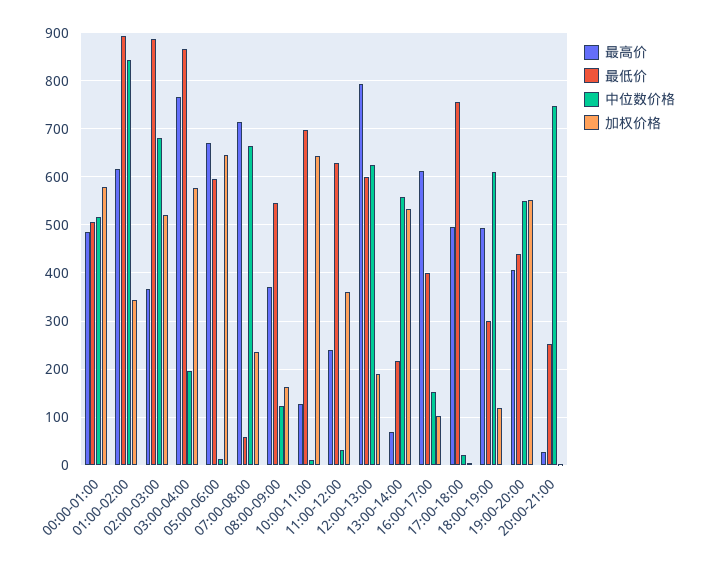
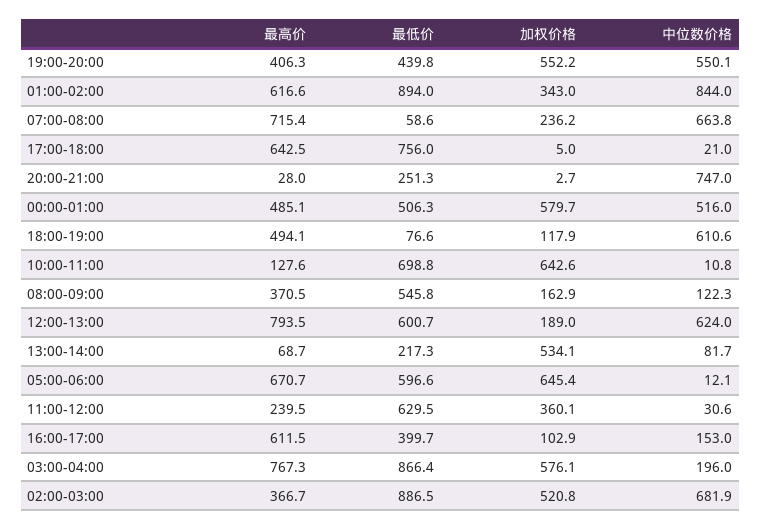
  {
    "最高价": {
      "00:00-01:00": 485.1,
      "01:00-02:00": 616.6,
      "02:00-03:00": 366.7,
      "03:00-04:00": 767.3,
      "05:00-06:00": 670.7,
      "07:00-08:00": 715.4,
      "08:00-09:00": 370.5,
      "10:00-11:00": 127.6,
      "11:00-12:00": 239.5,
      "12:00-13:00": 793.5,
      "13:00-14:00": 68.7,
      "16:00-17:00": 611.5,
-     "17:00-18:00": 500,
+     "17:00-18:00": 642.5,
      "18:00-19:00": 494.1,
      "19:00-20:00": 406.3,
      "20:00-21:00": 28
    },
    "最低价": {
      "00:00-01:00": 506.3,
      "01:00-02:00": 894,
      "02:00-03:00": 886.5,
      "03:00-04:00": 866.4,
      "05:00-06:00": 596.6,
      "07:00-08:00": 58.6,
      "08:00-09:00": 545.8,
      "10:00-11:00": 698.8,
      "11:00-12:00": 629.5,
      "12:00-13:00": 600.7,
      "13:00-14:00": 217.3,
      "16:00-17:00": 399.7,
      "17:00-18:00": 756,
-     "18:00-19:00": 300,
+     "18:00-19:00": 76.6,
      "19:00-20:00": 439.8,
      "20:00-21:00": 251.3
    },
    "中位数价格": {
      "00:00-01:00": 516,
      "01:00-02:00": 844,
      "02:00-03:00": 681.9,
      "03:00-04:00": 196,
      "05:00-06:00": 12.1,
      "07:00-08:00": 663.8,
      "08:00-09:00": 122.3,
      "10:00-11:00": 10.8,
      "11:00-12:00": 30.6,
      "12:00-13:00": 624,
-     "13:00-14:00": 560,
+     "13:00-14:00": 81.7,
      "16:00-17:00": 153,
      "17:00-18:00": 21,
      "18:00-19:00": 610.6,
      "19:00-20:00": 550.1,
      "20:00-21:00": 747
    },
    "加权价格": {
      "00:00-01:00": 579.7,
      "01:00-02:00": 343,
      "02:00-03:00": 520.8,
      "03:00-04:00": 576.1,
      "05:00-06:00": 645.4,
      "07:00-08:00": 236.2,
      "08:00-09:00": 162.9,
      "10:00-11:00": 642.6,
      "11:00-12:00": 360.1,
      "12:00-13:00": 189,
      "13:00-14:00": 534.1,
      "16:00-17:00": 102.9,
      "17:00-18:00": 5,
      "18:00-19:00": 117.9,
      "19:00-20:00": 552.2,
      "20:00-21:00": 2.7
    }
  }

